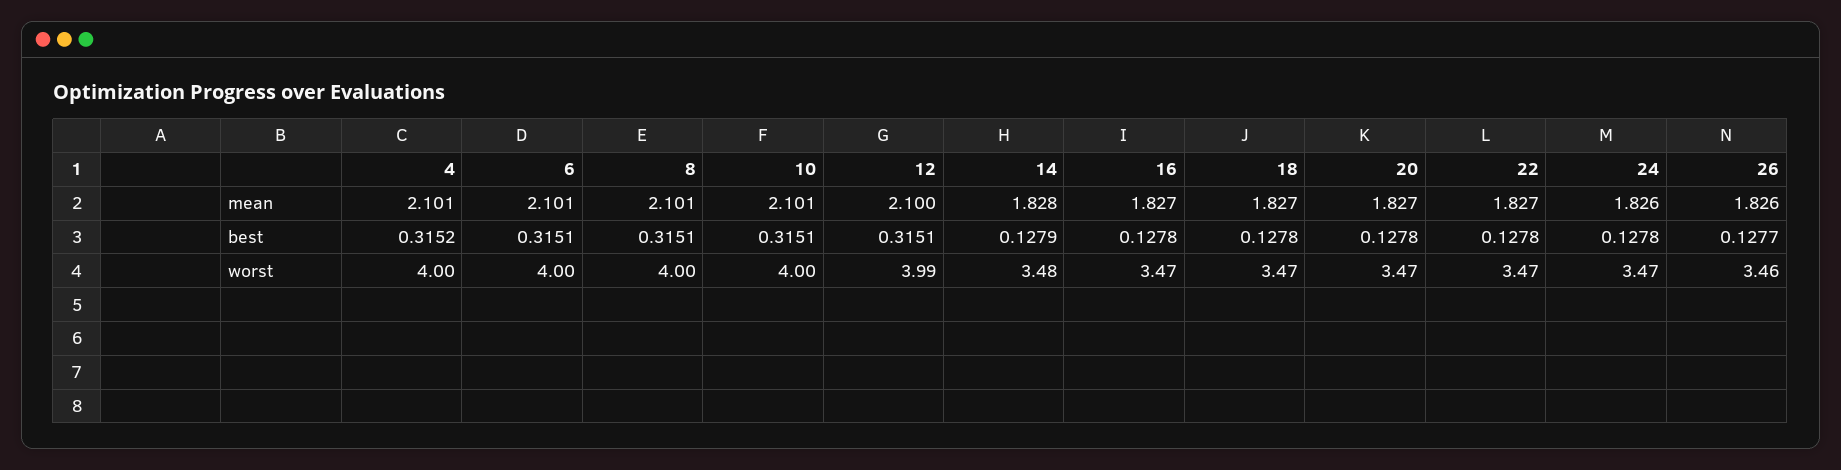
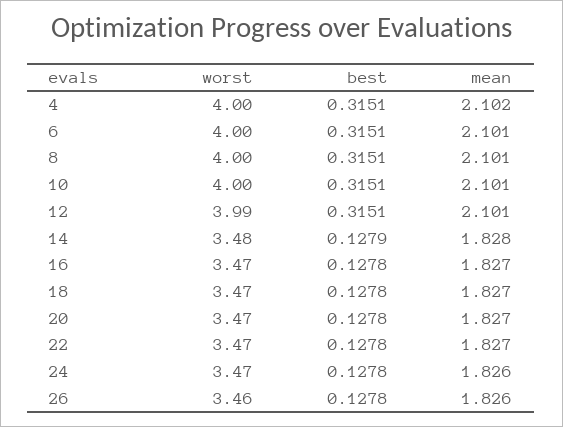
  {
    "4": {
-     "mean": 2.101,
+     "mean": 2.102,
-     "best": 0.3152,
+     "best": 0.3151,
      "worst": 4
    },
    "6": {
      "mean": 2.101,
      "best": 0.3151,
      "worst": 4
    },
    "8": {
      "mean": 2.101,
      "best": 0.3151,
      "worst": 4
    },
    "10": {
      "mean": 2.101,
      "best": 0.3151,
      "worst": 4
    },
    "12": {
-     "mean": 2.1,
+     "mean": 2.101,
      "best": 0.3151,
      "worst": 3.99
    },
    "14": {
      "mean": 1.828,
      "best": 0.1279,
      "worst": 3.48
    },
    "16": {
      "mean": 1.827,
      "best": 0.1278,
      "worst": 3.47
    },
    "18": {
      "mean": 1.827,
      "best": 0.1278,
      "worst": 3.47
    },
    "20": {
      "mean": 1.827,
      "best": 0.1278,
      "worst": 3.47
    },
    "22": {
      "mean": 1.827,
      "best": 0.1278,
      "worst": 3.47
    },
    "24": {
      "mean": 1.826,
      "best": 0.1278,
      "worst": 3.47
    },
    "26": {
      "mean": 1.826,
-     "best": 0.1277,
+     "best": 0.1278,
      "worst": 3.46
    }
  }

